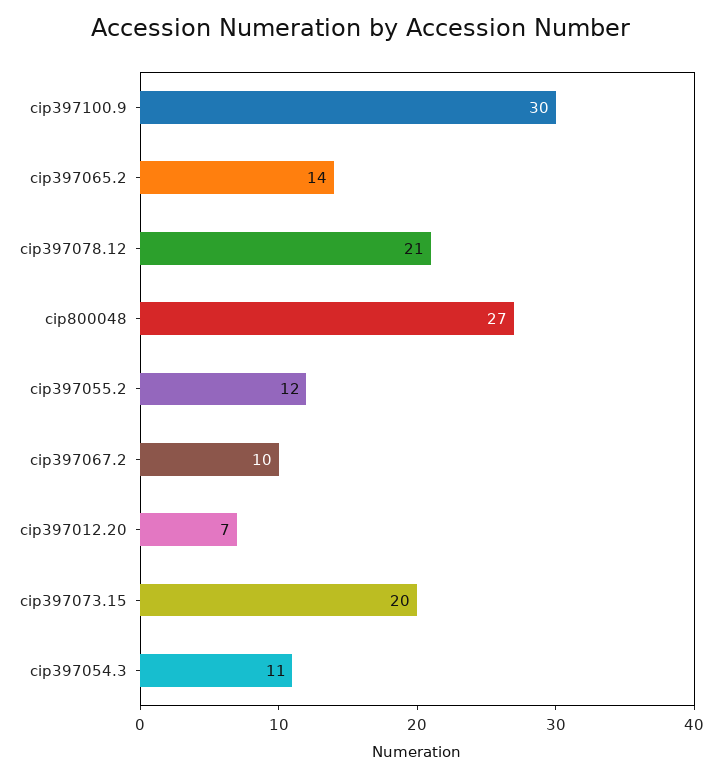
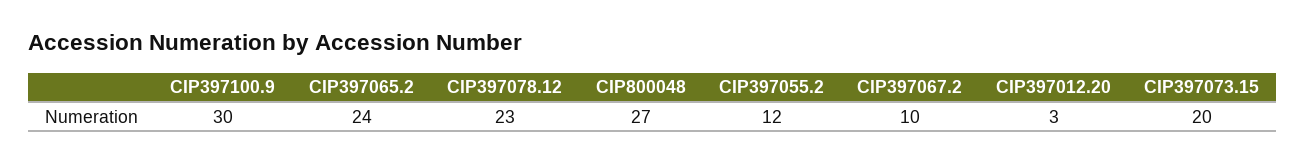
  {
    "cip397100.9": 30,
-   "cip397065.2": 14,
+   "cip397065.2": 24,
-   "cip397078.12": 21,
+   "cip397078.12": 23,
    "cip800048": 27,
    "cip397055.2": 12,
    "cip397067.2": 10,
-   "cip397012.20": 7,
+   "cip397012.20": 3,
-   "cip397073.15": 20,
+   "cip397073.15": 20
-   "cip397054.3": 11
  }

